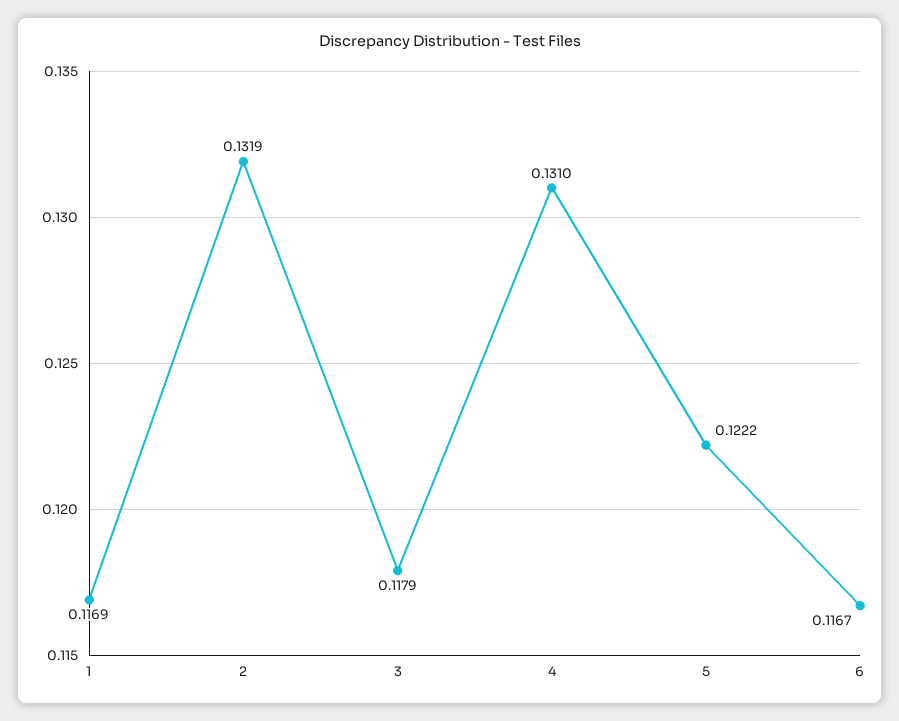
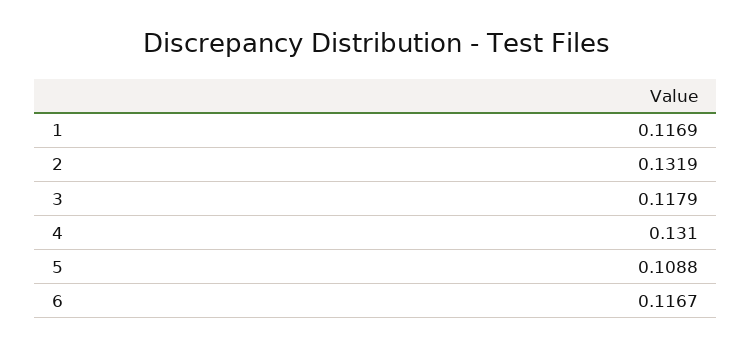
  {
    "1": 0.1169,
    "2": 0.1319,
    "3": 0.1179,
    "4": 0.131,
-   "5": 0.1222,
+   "5": 0.1088,
    "6": 0.1167
  }

